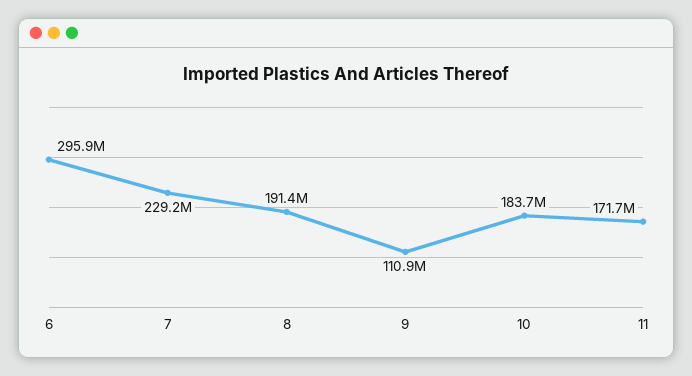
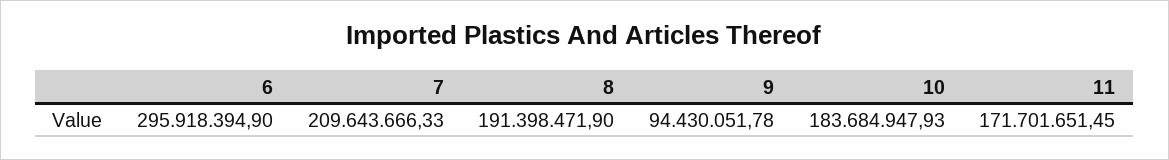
  {
    "6": 295918394.9,
-   "7": 229200000,
+   "7": 209643666.33,
    "8": 191398471.9,
-   "9": 110900000,
+   "9": 94430051.78,
    "10": 183684947.93,
    "11": 171701651.45
  }

